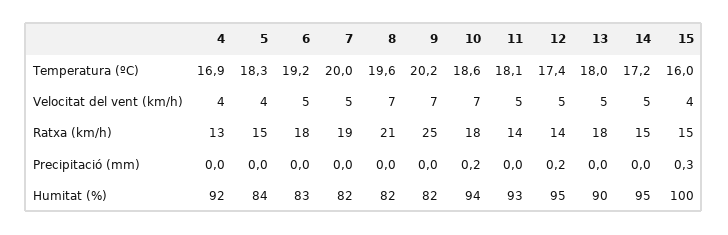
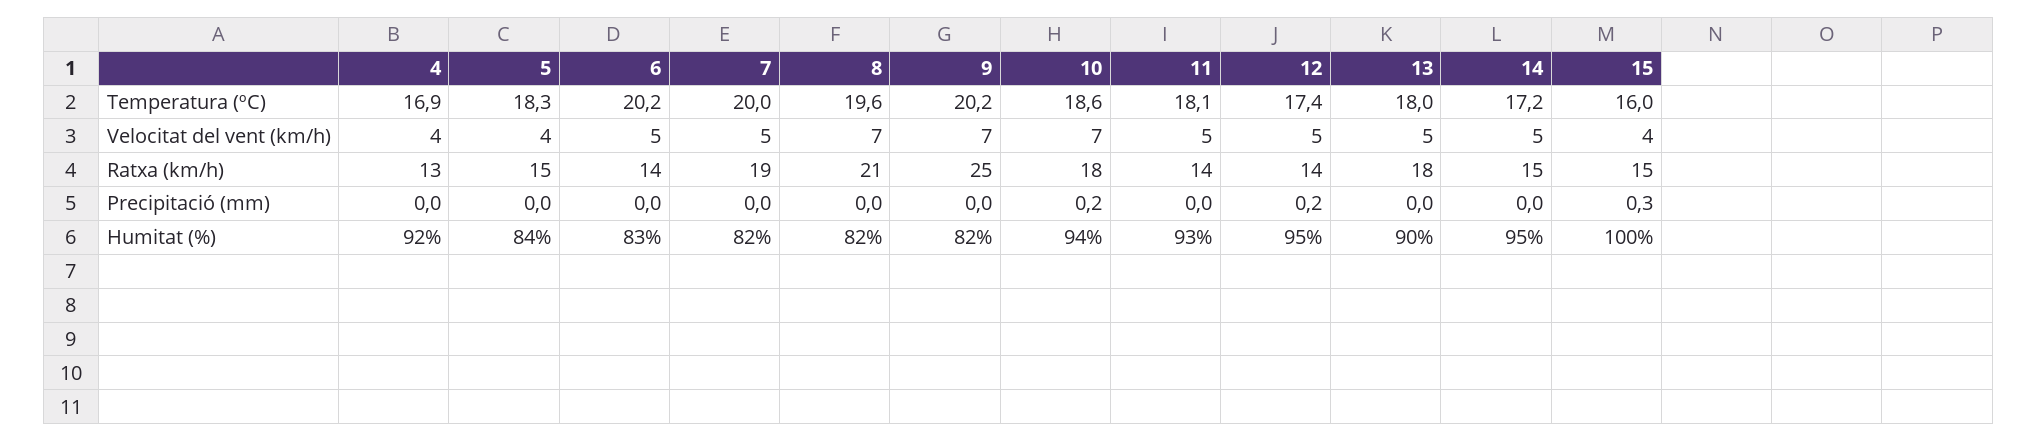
  {
    "4": {
      "Temperatura (ºC)": 16.9,
      "Velocitat del vent (km/h)": 4,
      "Ratxa (km/h)": 13,
      "Precipitació (mm)": 0,
      "Humitat (%)": 92
    },
    "5": {
      "Temperatura (ºC)": 18.3,
      "Velocitat del vent (km/h)": 4,
      "Ratxa (km/h)": 15,
      "Precipitació (mm)": 0,
      "Humitat (%)": 84
    },
    "6": {
-     "Temperatura (ºC)": 19.2,
+     "Temperatura (ºC)": 20.2,
      "Velocitat del vent (km/h)": 5,
-     "Ratxa (km/h)": 18,
+     "Ratxa (km/h)": 14,
      "Precipitació (mm)": 0,
      "Humitat (%)": 83
    },
    "7": {
      "Temperatura (ºC)": 20,
      "Velocitat del vent (km/h)": 5,
      "Ratxa (km/h)": 19,
      "Precipitació (mm)": 0,
      "Humitat (%)": 82
    },
    "8": {
      "Temperatura (ºC)": 19.6,
      "Velocitat del vent (km/h)": 7,
      "Ratxa (km/h)": 21,
      "Precipitació (mm)": 0,
      "Humitat (%)": 82
    },
    "9": {
      "Temperatura (ºC)": 20.2,
      "Velocitat del vent (km/h)": 7,
      "Ratxa (km/h)": 25,
      "Precipitació (mm)": 0,
      "Humitat (%)": 82
    },
    "10": {
      "Temperatura (ºC)": 18.6,
      "Velocitat del vent (km/h)": 7,
      "Ratxa (km/h)": 18,
      "Precipitació (mm)": 0.2,
      "Humitat (%)": 94
    },
    "11": {
      "Temperatura (ºC)": 18.1,
      "Velocitat del vent (km/h)": 5,
      "Ratxa (km/h)": 14,
      "Precipitació (mm)": 0,
      "Humitat (%)": 93
    },
    "12": {
      "Temperatura (ºC)": 17.4,
      "Velocitat del vent (km/h)": 5,
      "Ratxa (km/h)": 14,
      "Precipitació (mm)": 0.2,
      "Humitat (%)": 95
    },
    "13": {
      "Temperatura (ºC)": 18,
      "Velocitat del vent (km/h)": 5,
      "Ratxa (km/h)": 18,
      "Precipitació (mm)": 0,
      "Humitat (%)": 90
    },
    "14": {
      "Temperatura (ºC)": 17.2,
      "Velocitat del vent (km/h)": 5,
      "Ratxa (km/h)": 15,
      "Precipitació (mm)": 0,
      "Humitat (%)": 95
    },
    "15": {
      "Temperatura (ºC)": 16,
      "Velocitat del vent (km/h)": 4,
      "Ratxa (km/h)": 15,
      "Precipitació (mm)": 0.3,
      "Humitat (%)": 100
    }
  }

